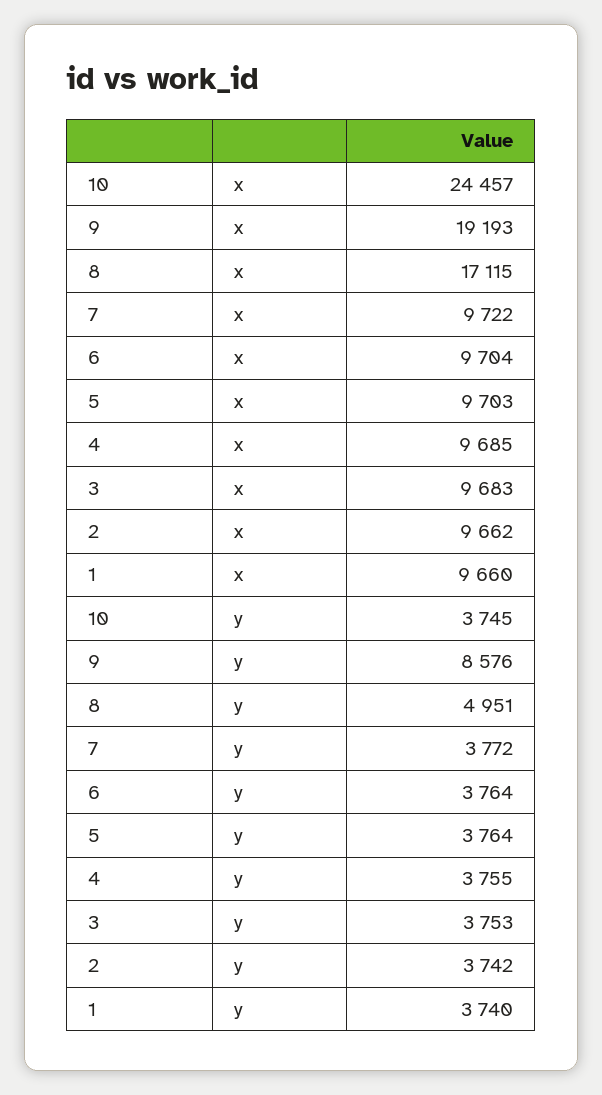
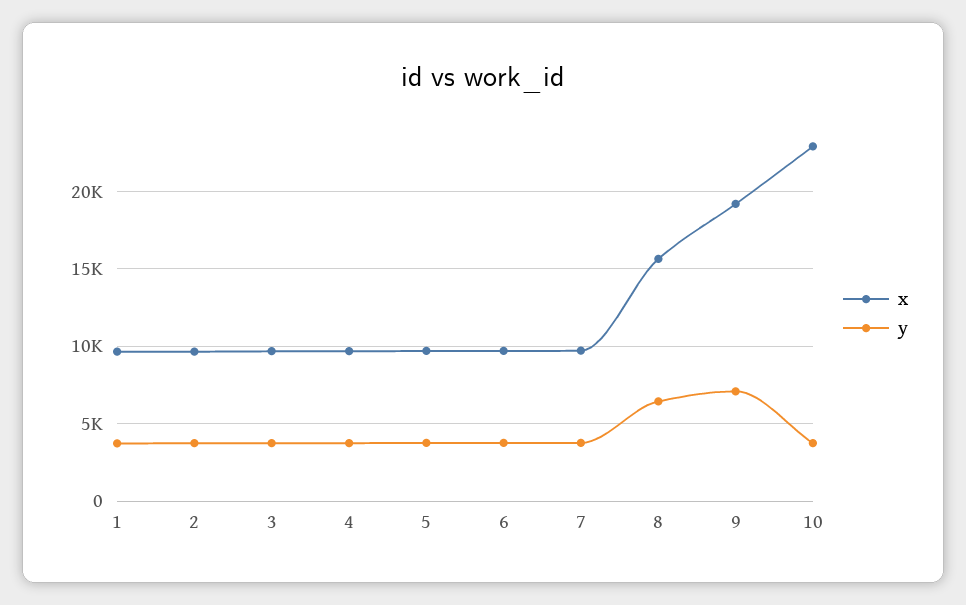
  {
    "x": {
-     "10": 24457,
+     "10": 23000,
      "9": 19193,
-     "8": 17115,
+     "8": 15500,
      "7": 9722,
      "6": 9704,
      "5": 9703,
      "4": 9685,
      "3": 9683,
      "2": 9662,
      "1": 9660
    },
    "y": {
      "10": 3745,
-     "9": 8576,
+     "9": 7000,
-     "8": 4951,
+     "8": 6500,
      "7": 3772,
      "6": 3764,
      "5": 3764,
      "4": 3755,
      "3": 3753,
      "2": 3742,
      "1": 3740
    }
  }

